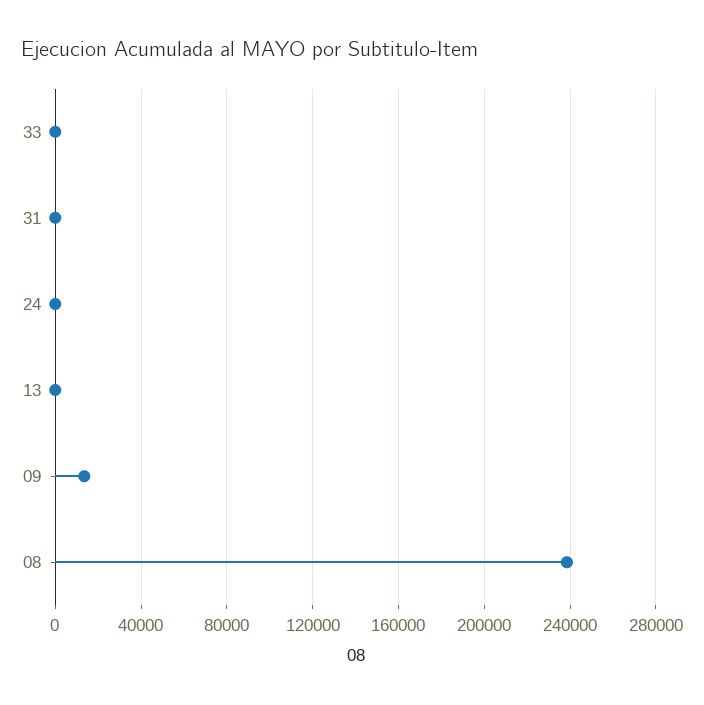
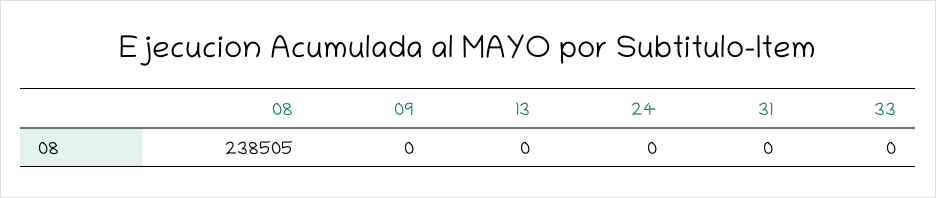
  {
    "33": 0,
    "31": 0,
    "24": 0,
    "13": 0,
-   "09": 15000,
+   "09": 0,
    "08": 238505
  }

